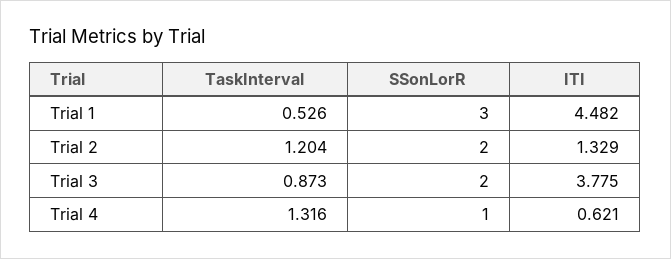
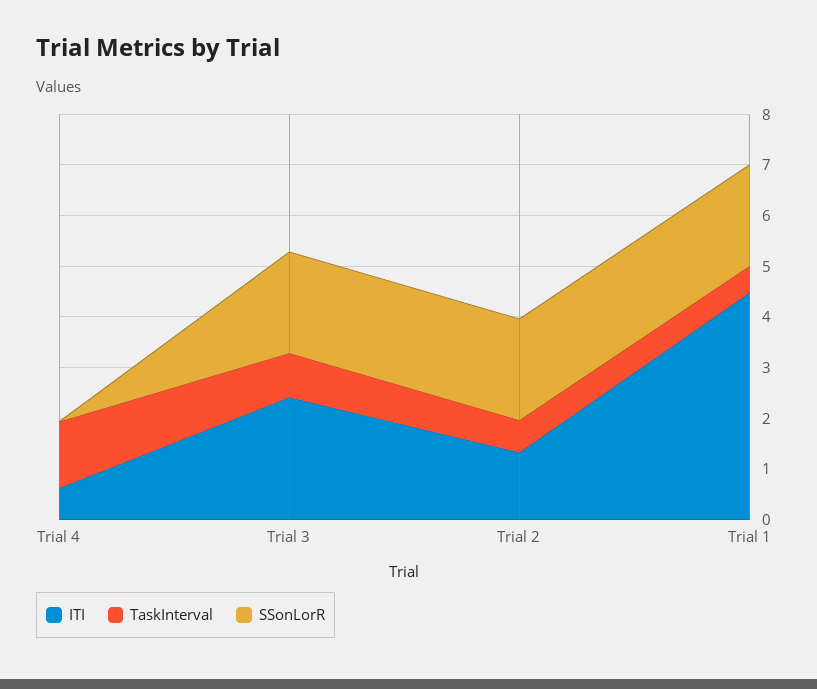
  {
    "TaskInterval": {
      "Trial 1": 0.526,
-     "Trial 2": 1.204,
+     "Trial 2": 0.6,
      "Trial 3": 0.873,
      "Trial 4": 1.316
    },
    "SSonLorR": {
-     "Trial 1": 3,
+     "Trial 1": 2,
      "Trial 2": 2,
      "Trial 3": 2,
-     "Trial 4": 1
+     "Trial 4": 0
    },
    "ITI": {
      "Trial 1": 4.482,
      "Trial 2": 1.329,
-     "Trial 3": 3.775,
+     "Trial 3": 2.4,
      "Trial 4": 0.621
    }
  }

